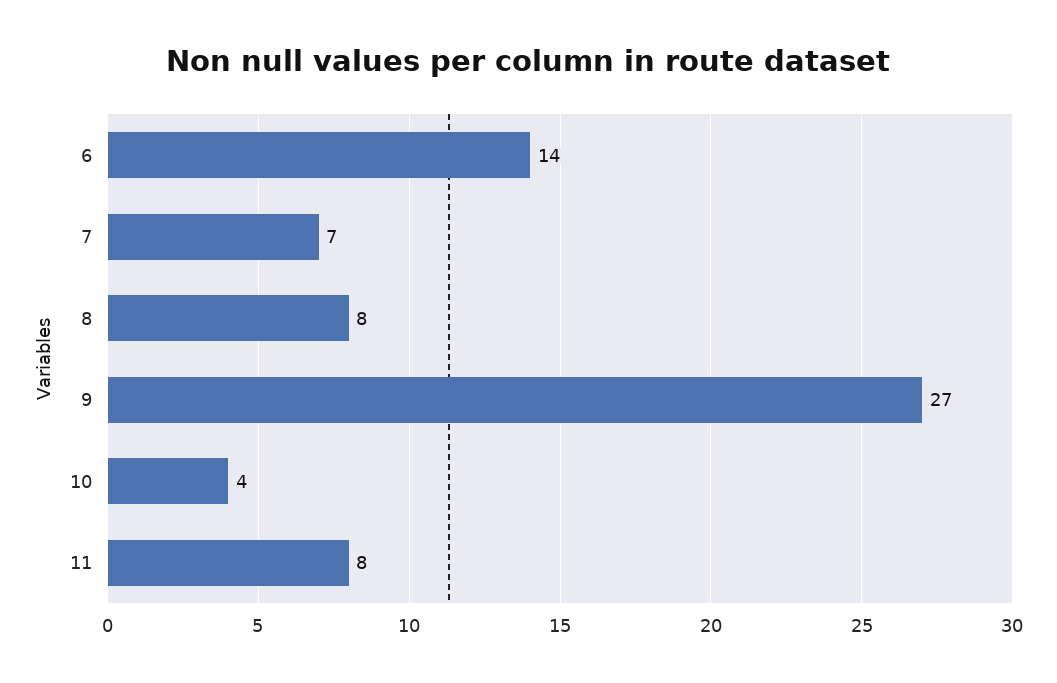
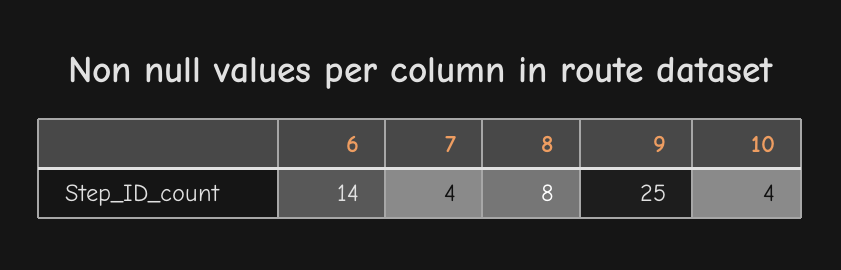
  {
    "6": 14,
-   "7": 7,
+   "7": 4,
    "8": 8,
-   "9": 27,
+   "9": 25,
-   "10": 4,
+   "10": 4
-   "11": 8
  }

